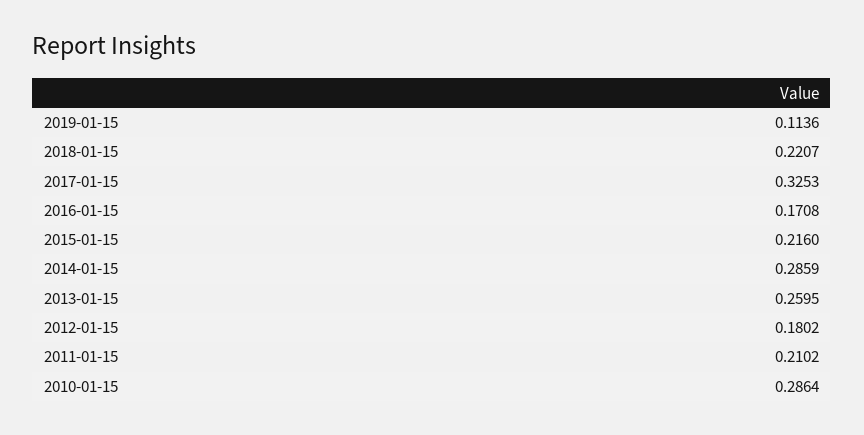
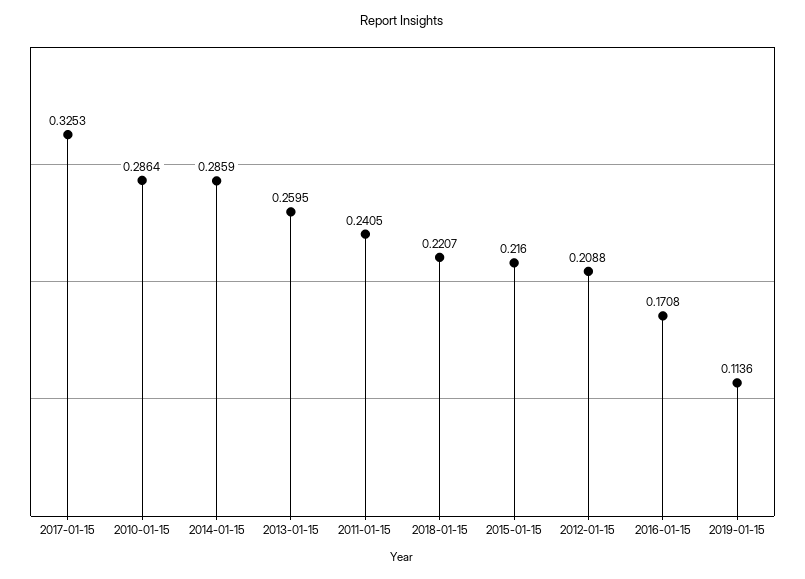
  {
    "2019-01-15": 0.1136,
    "2018-01-15": 0.2207,
    "2017-01-15": 0.3253,
    "2016-01-15": 0.1708,
    "2015-01-15": 0.216,
    "2014-01-15": 0.2859,
    "2013-01-15": 0.2595,
-   "2012-01-15": 0.1802,
+   "2012-01-15": 0.2088,
-   "2011-01-15": 0.2102,
+   "2011-01-15": 0.2405,
    "2010-01-15": 0.2864
  }

